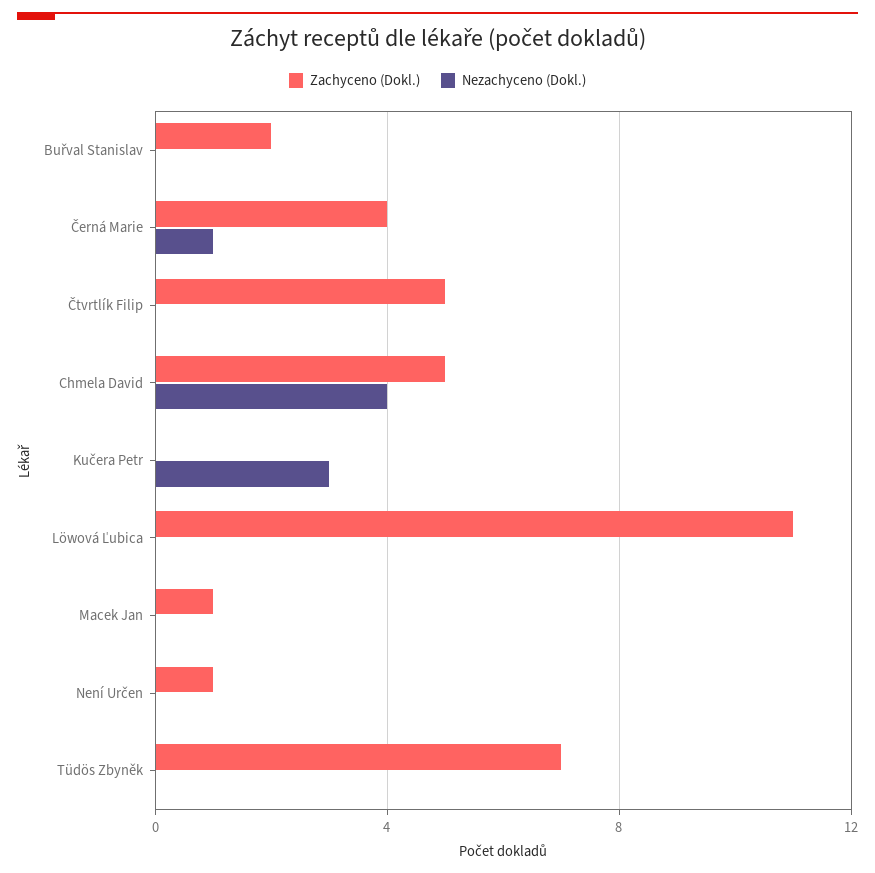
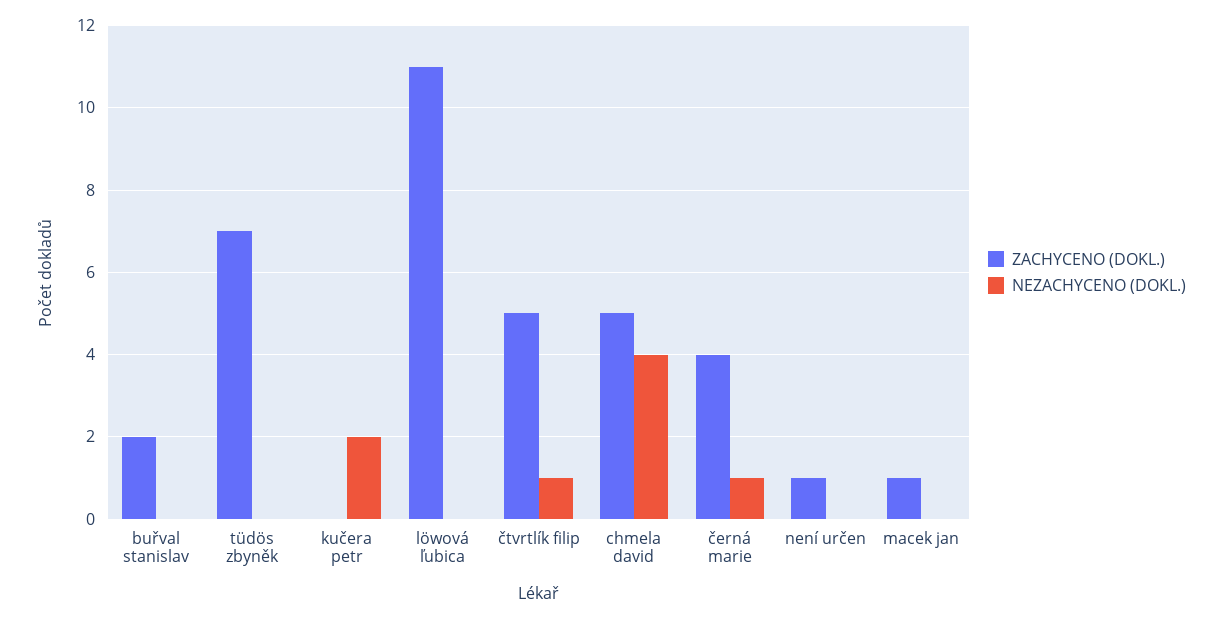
  {
    "Zachyceno (Dokl.)": {
      "Buřval Stanislav": 2,
      "Černá Marie": 4,
      "Čtvrtlík Filip": 5,
      "Chmela David": 5,
      "Kučera Petr": 0,
      "Löwová Ľubica": 11,
      "Macek Jan": 1,
      "Není Určen": 1,
      "Tüdös Zbyněk": 7
    },
    "Nezachyceno (Dokl.)": {
      "Buřval Stanislav": 0,
      "Černá Marie": 1,
-     "Čtvrtlík Filip": 0,
+     "Čtvrtlík Filip": 1,
      "Chmela David": 4,
-     "Kučera Petr": 3,
+     "Kučera Petr": 2,
      "Löwová Ľubica": 0,
      "Macek Jan": 0,
      "Není Určen": 0,
      "Tüdös Zbyněk": 0
    }
  }

